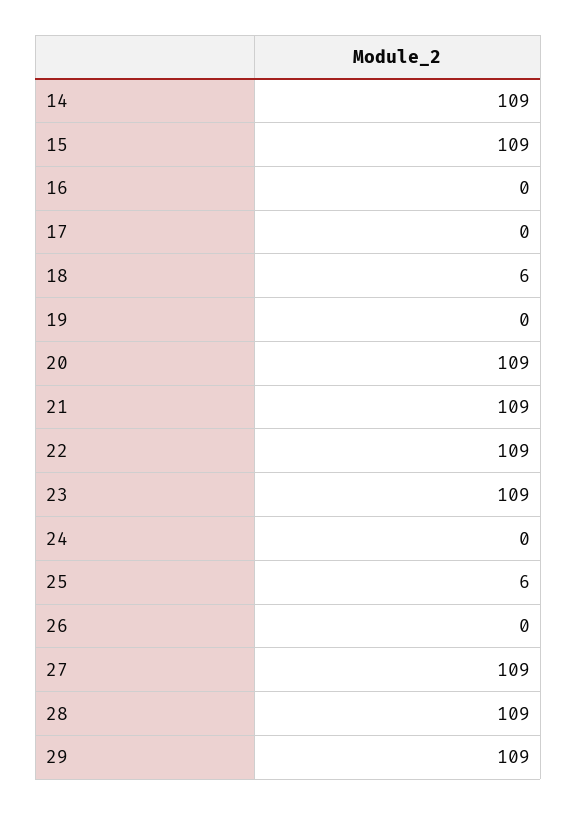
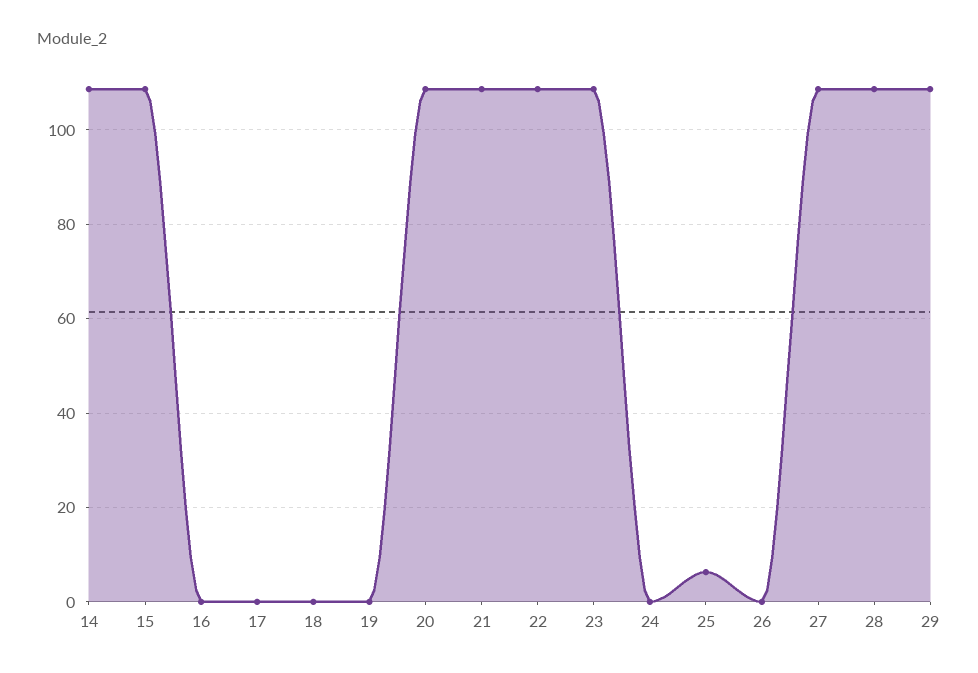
  {
    "14": 109,
    "15": 109,
    "16": 0,
    "17": 0,
-   "18": 6,
+   "18": 0,
    "19": 0,
    "20": 109,
    "21": 109,
    "22": 109,
    "23": 109,
    "24": 0,
    "25": 6,
    "26": 0,
    "27": 109,
    "28": 109,
    "29": 109
  }

